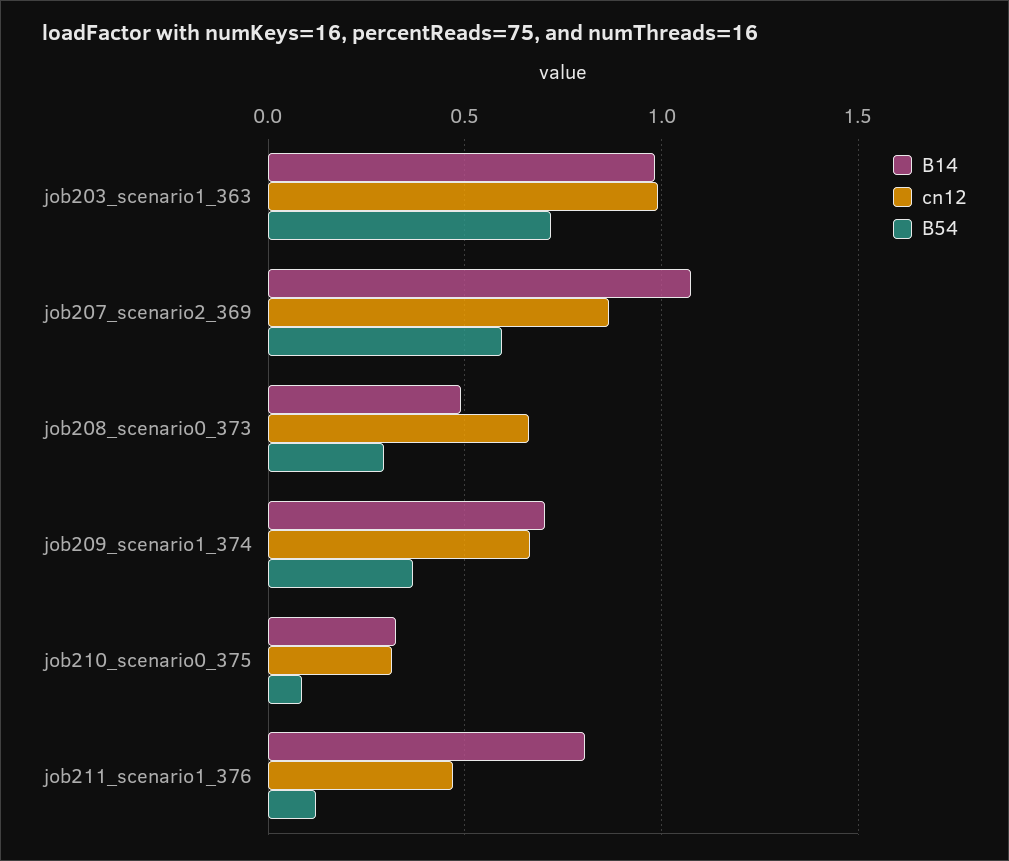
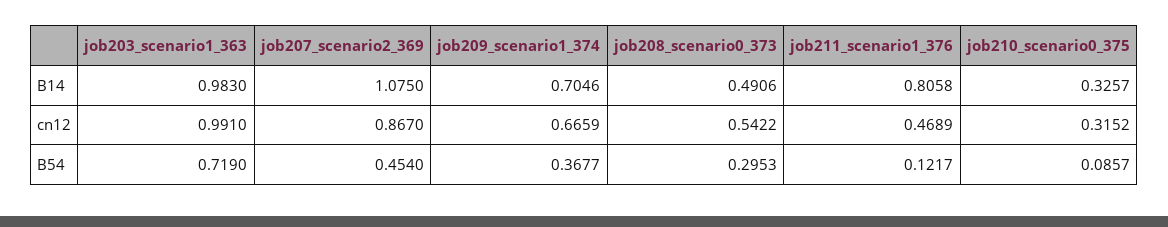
  {
    "B14": {
      "job203_scenario1_363": 0.983,
      "job207_scenario2_369": 1.075,
      "job208_scenario0_373": 0.4906,
      "job209_scenario1_374": 0.7046,
      "job210_scenario0_375": 0.3257,
      "job211_scenario1_376": 0.8058
    },
    "cn12": {
      "job203_scenario1_363": 0.991,
      "job207_scenario2_369": 0.867,
-     "job208_scenario0_373": 0.65,
+     "job208_scenario0_373": 0.5422,
      "job209_scenario1_374": 0.6659,
      "job210_scenario0_375": 0.3152,
      "job211_scenario1_376": 0.4689
    },
    "B54": {
      "job203_scenario1_363": 0.719,
-     "job207_scenario2_369": 0.6,
+     "job207_scenario2_369": 0.454,
      "job208_scenario0_373": 0.2953,
      "job209_scenario1_374": 0.3677,
      "job210_scenario0_375": 0.0857,
      "job211_scenario1_376": 0.1217
    }
  }

